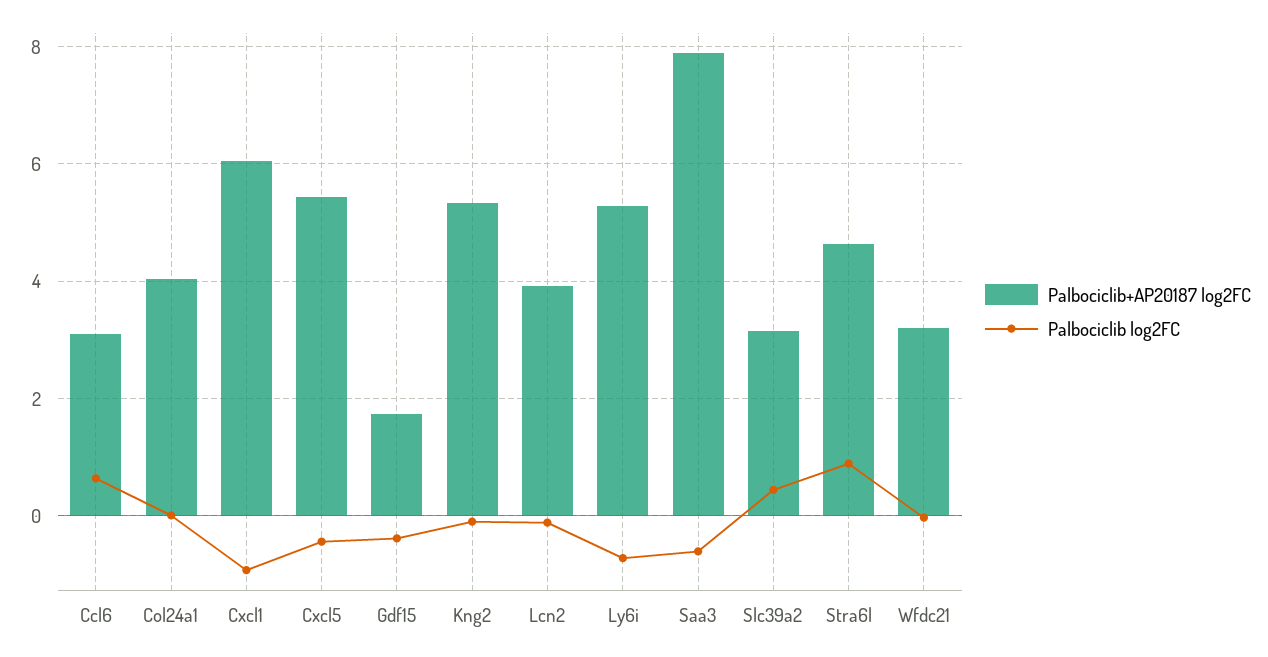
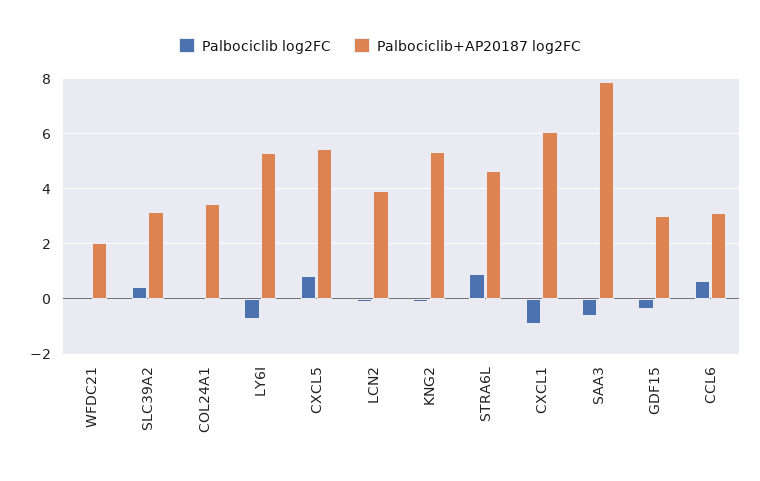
  {
    "Palbociclib+AP20187 log2FC": {
      "Ccl6": 3.2,
-     "Col24a1": 4,
+     "Col24a1": 3.5,
      "Cxcl1": 6,
      "Cxcl5": 5.4,
-     "Gdf15": 1.8,
+     "Gdf15": 3,
      "Kng2": 5.4,
      "Lcn2": 4,
      "Ly6i": 5.2,
      "Saa3": 7.8,
      "Slc39a2": 3.2,
      "Stra6l": 4.6,
-     "Wfdc21": 3.2
+     "Wfdc21": 2
    },
    "Palbociclib log2FC": {
      "Ccl6": 0.6,
      "Col24a1": 0,
      "Cxcl1": -1,
-     "Cxcl5": -0.4,
+     "Cxcl5": 0.75,
      "Gdf15": -0.4,
      "Kng2": 0,
      "Lcn2": -0.2,
      "Ly6i": -0.8,
      "Saa3": -0.6,
      "Slc39a2": 0.4,
      "Stra6l": 0.8,
      "Wfdc21": 0
    }
  }

